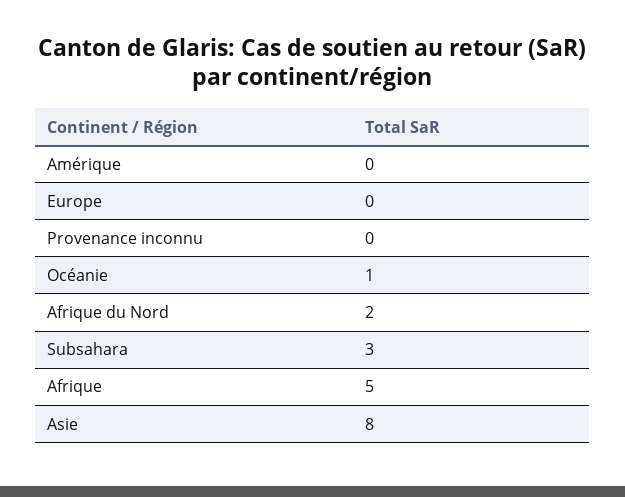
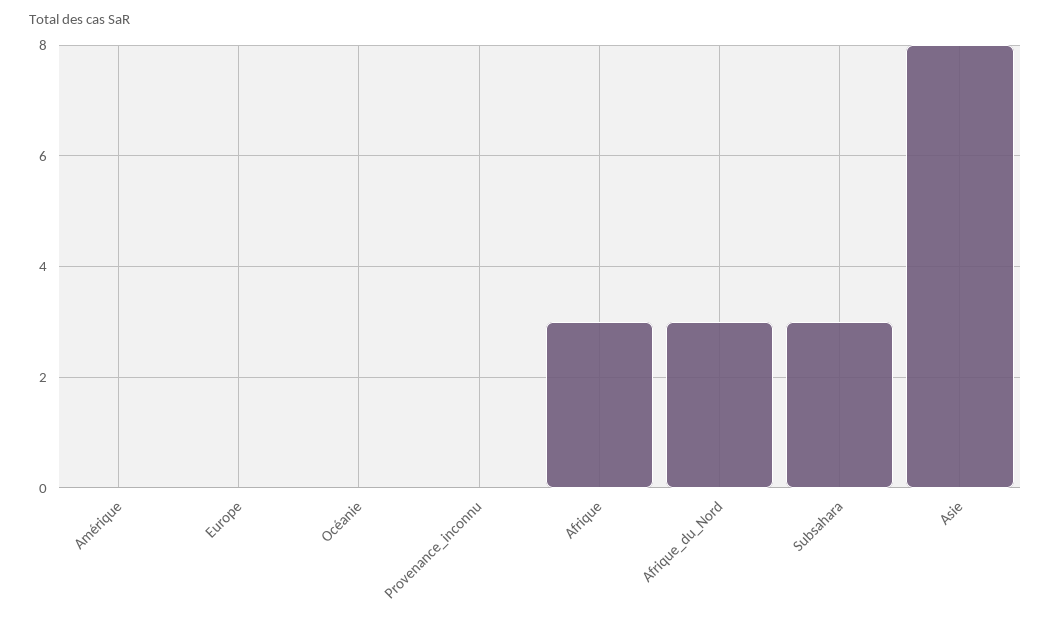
  {
    "Amérique": 0,
    "Europe": 0,
    "Provenance inconnu": 0,
-   "Océanie": 1,
+   "Océanie": 0,
-   "Afrique du Nord": 2,
+   "Afrique du Nord": 3,
    "Subsahara": 3,
-   "Afrique": 5,
+   "Afrique": 3,
    "Asie": 8
  }

